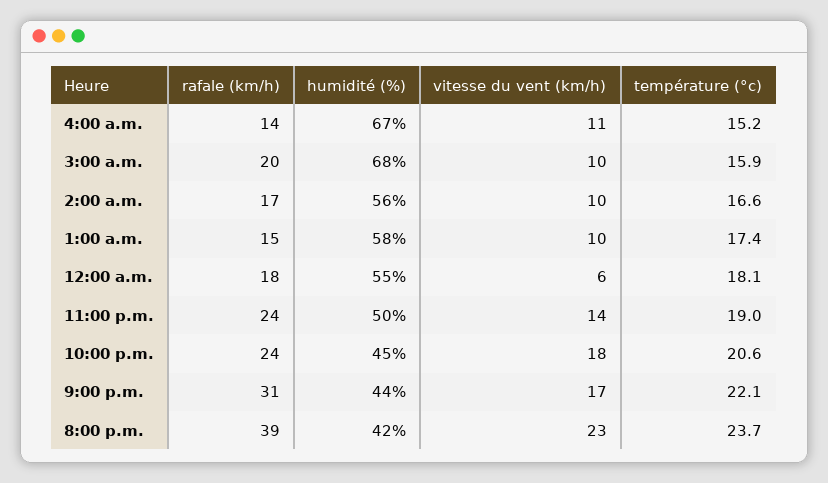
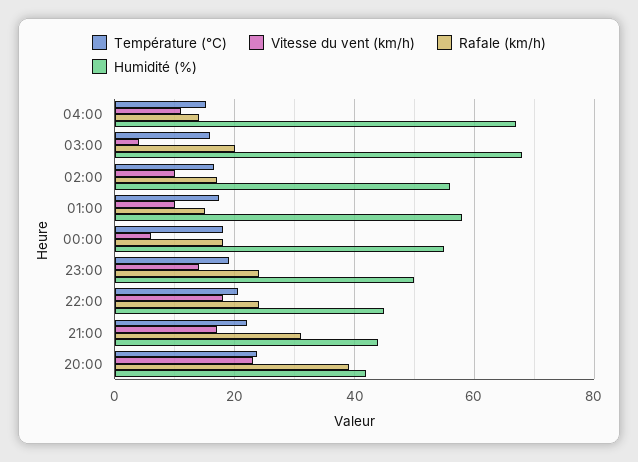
  {
    "rafale (km/h)": {
      "4:00 a.m.": 14,
      "3:00 a.m.": 20,
      "2:00 a.m.": 17,
      "1:00 a.m.": 15,
      "12:00 a.m.": 18,
      "11:00 p.m.": 24,
      "10:00 p.m.": 24,
      "9:00 p.m.": 31,
      "8:00 p.m.": 39
    },
    "humidité (%)": {
      "4:00 a.m.": 67,
      "3:00 a.m.": 68,
      "2:00 a.m.": 56,
      "1:00 a.m.": 58,
      "12:00 a.m.": 55,
      "11:00 p.m.": 50,
      "10:00 p.m.": 45,
      "9:00 p.m.": 44,
      "8:00 p.m.": 42
    },
    "vitesse du vent (km/h)": {
      "4:00 a.m.": 11,
-     "3:00 a.m.": 10,
+     "3:00 a.m.": 4,
      "2:00 a.m.": 10,
      "1:00 a.m.": 10,
      "12:00 a.m.": 6,
      "11:00 p.m.": 14,
      "10:00 p.m.": 18,
      "9:00 p.m.": 17,
      "8:00 p.m.": 23
    },
    "température (°c)": {
      "4:00 a.m.": 15.2,
      "3:00 a.m.": 15.9,
      "2:00 a.m.": 16.6,
      "1:00 a.m.": 17.4,
      "12:00 a.m.": 18.1,
      "11:00 p.m.": 19,
      "10:00 p.m.": 20.6,
      "9:00 p.m.": 22.1,
      "8:00 p.m.": 23.7
    }
  }

